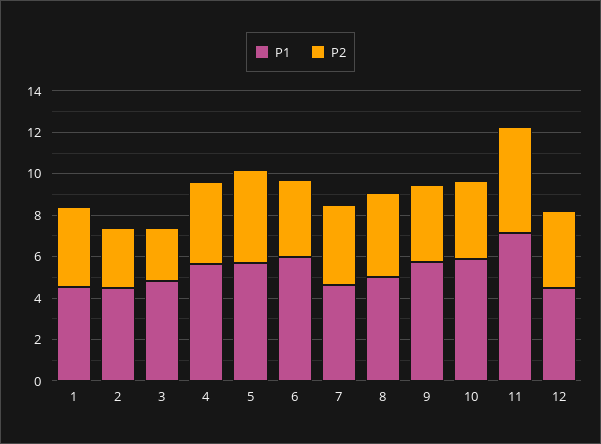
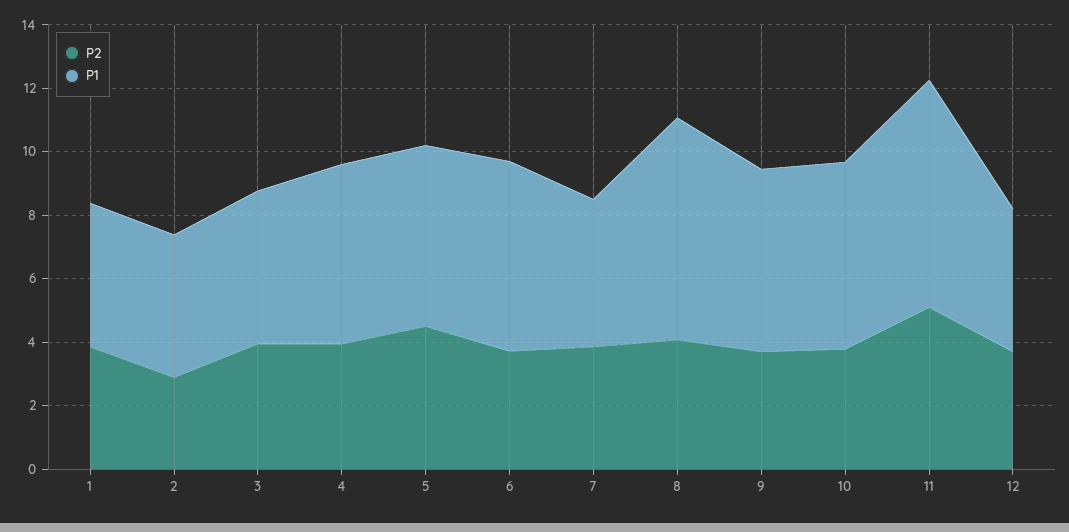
  {
    "P1": {
      "1": 4.5,
      "2": 4.5,
      "3": 5,
      "4": 5.5,
      "5": 5.5,
      "6": 6,
      "7": 4.5,
-     "8": 5,
+     "8": 7,
      "9": 6,
      "10": 6,
      "11": 7,
      "12": 4.5
    },
    "P2": {
      "1": 4,
      "2": 3,
-     "3": 2.5,
+     "3": 4,
      "4": 4,
      "5": 4.5,
      "6": 3.5,
      "7": 4,
      "8": 4,
      "9": 3.5,
      "10": 4,
      "11": 5,
      "12": 3.5
    }
  }

